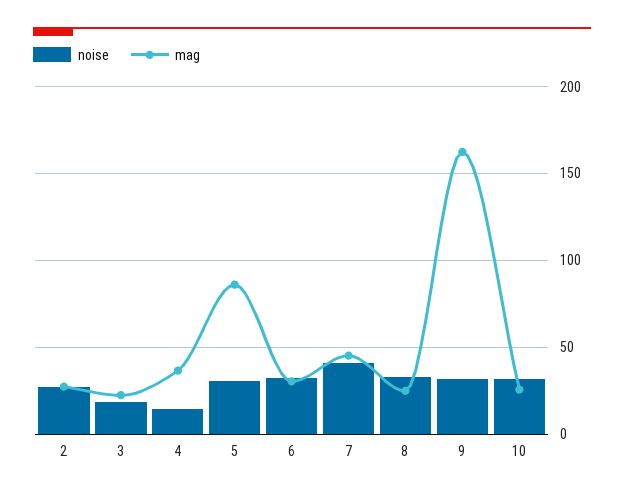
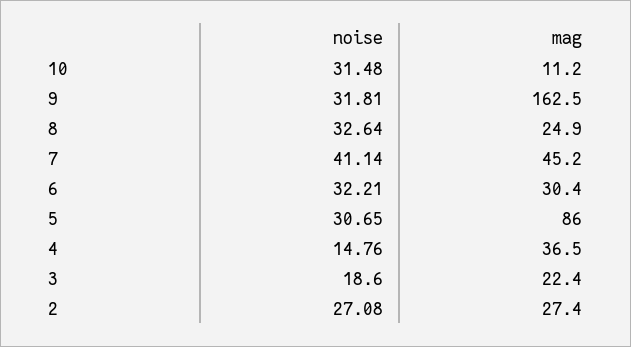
  {
    "noise": {
      "2": 27.08,
      "3": 18.6,
      "4": 14.76,
      "5": 30.65,
      "6": 32.21,
      "7": 41.14,
      "8": 32.64,
      "9": 31.81,
      "10": 31.48
    },
    "mag": {
      "2": 27.4,
      "3": 22.4,
      "4": 36.5,
      "5": 86,
      "6": 30.4,
      "7": 45.2,
      "8": 24.9,
      "9": 162.5,
-     "10": 25
+     "10": 11.2
    }
  }

